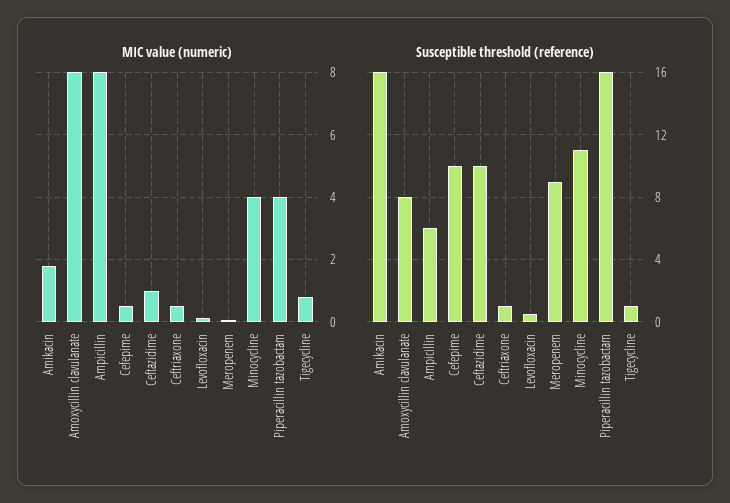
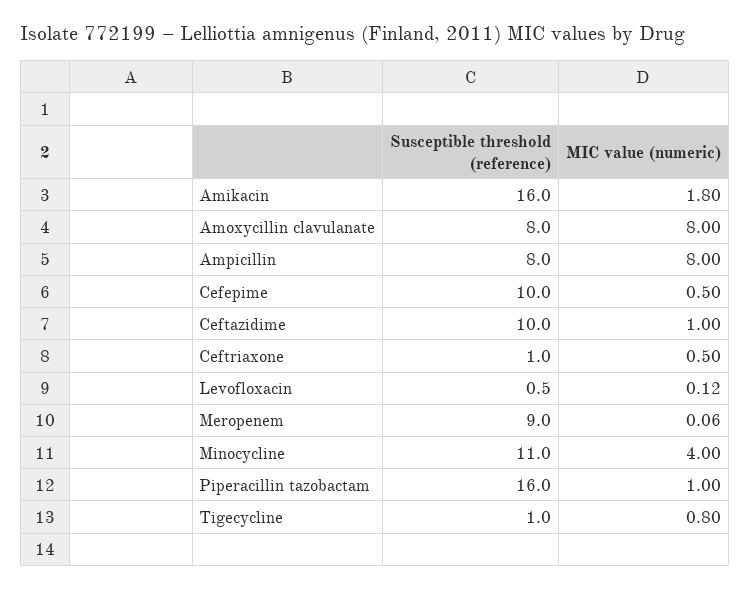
  {
    "MIC value (numeric)": {
      "Amikacin": 1.8,
      "Amoxycillin clavulanate": 8,
      "Ampicillin": 8,
      "Cefepime": 0.5,
      "Ceftazidime": 1,
      "Ceftriaxone": 0.5,
      "Levofloxacin": 0.12,
      "Meropenem": 0.06,
      "Minocycline": 4,
-     "Piperacillin tazobactam": 4,
+     "Piperacillin tazobactam": 1,
      "Tigecycline": 0.8
    },
    "Susceptible threshold (reference)": {
      "Amikacin": 16,
      "Amoxycillin clavulanate": 8,
-     "Ampicillin": 6,
+     "Ampicillin": 8,
      "Cefepime": 10,
      "Ceftazidime": 10,
      "Ceftriaxone": 1,
      "Levofloxacin": 0.5,
      "Meropenem": 9,
      "Minocycline": 11,
      "Piperacillin tazobactam": 16,
      "Tigecycline": 1
    }
  }

